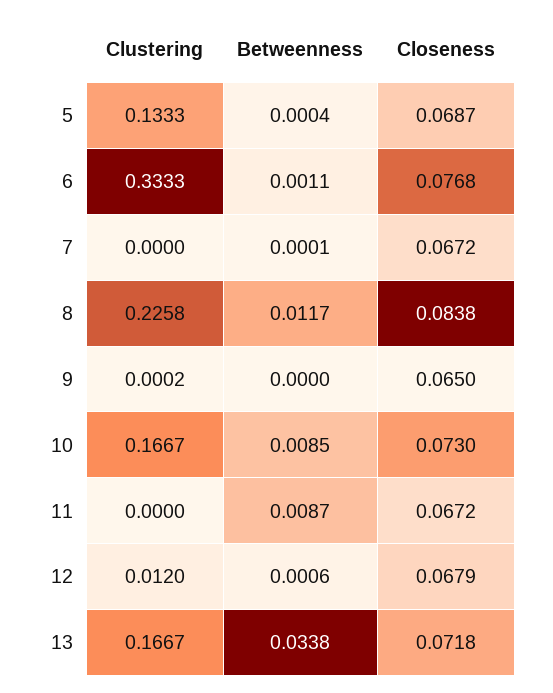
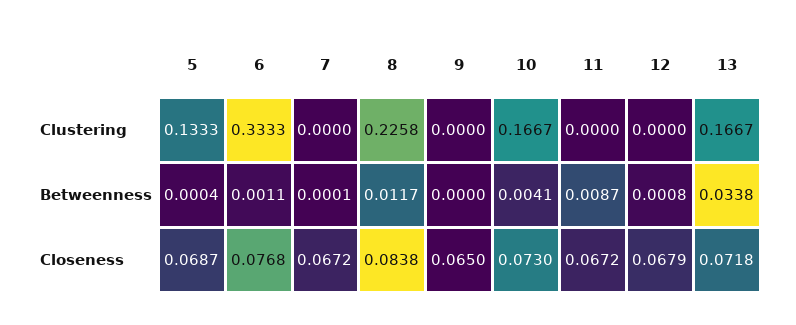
  {
    "Clustering": {
      "5": 0.1333,
      "6": 0.3333,
      "7": 0,
      "8": 0.2258,
-     "9": 0.0002,
+     "9": 0,
      "10": 0.1667,
      "11": 0,
-     "12": 0.012,
+     "12": 0,
      "13": 0.1667
    },
    "Betweenness": {
      "5": 0.0004,
      "6": 0.0011,
      "7": 0.0001,
      "8": 0.0117,
      "9": 0,
-     "10": 0.0085,
+     "10": 0.0041,
      "11": 0.0087,
-     "12": 0.0006,
+     "12": 0.0008,
      "13": 0.0338
    },
    "Closeness": {
      "5": 0.0687,
      "6": 0.0768,
      "7": 0.0672,
      "8": 0.0838,
      "9": 0.065,
      "10": 0.073,
      "11": 0.0672,
      "12": 0.0679,
      "13": 0.0718
    }
  }

